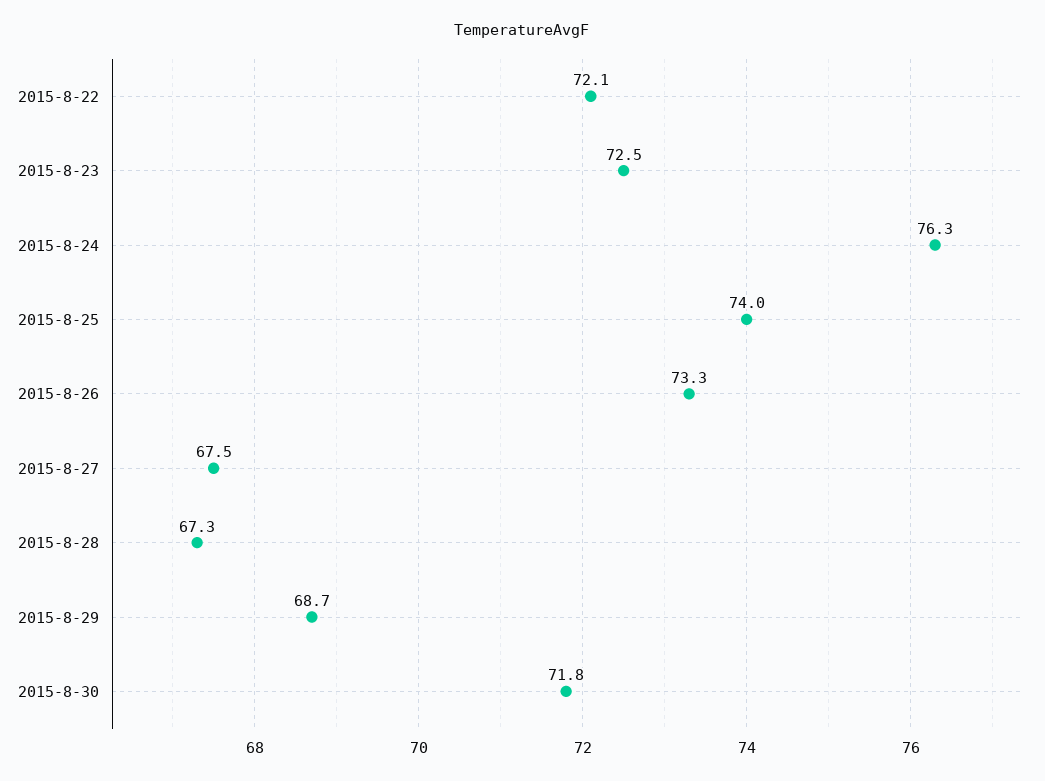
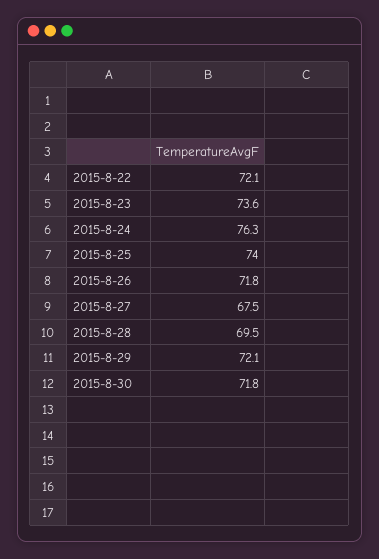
  {
    "2015-8-22": 72.1,
-   "2015-8-23": 72.5,
+   "2015-8-23": 73.6,
    "2015-8-24": 76.3,
    "2015-8-25": 74,
-   "2015-8-26": 73.3,
+   "2015-8-26": 71.8,
    "2015-8-27": 67.5,
-   "2015-8-28": 67.3,
+   "2015-8-28": 69.5,
-   "2015-8-29": 68.7,
+   "2015-8-29": 72.1,
    "2015-8-30": 71.8
  }

